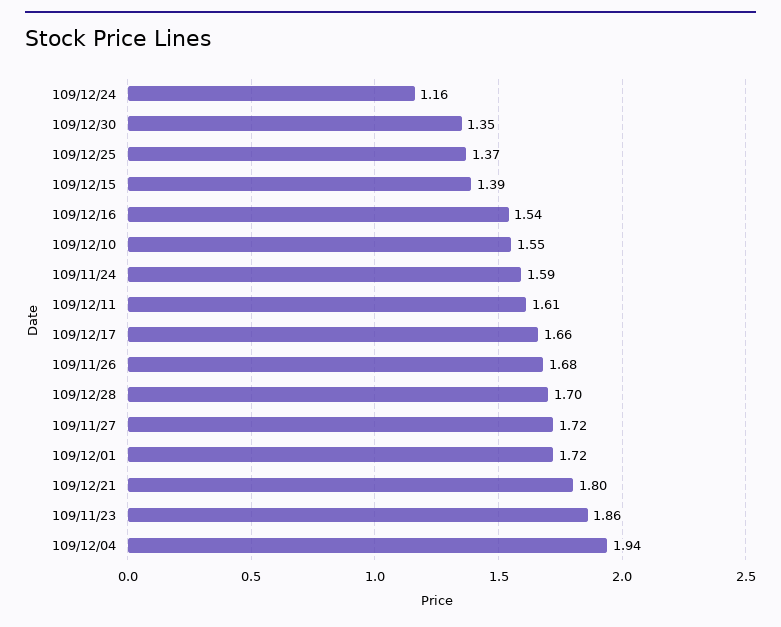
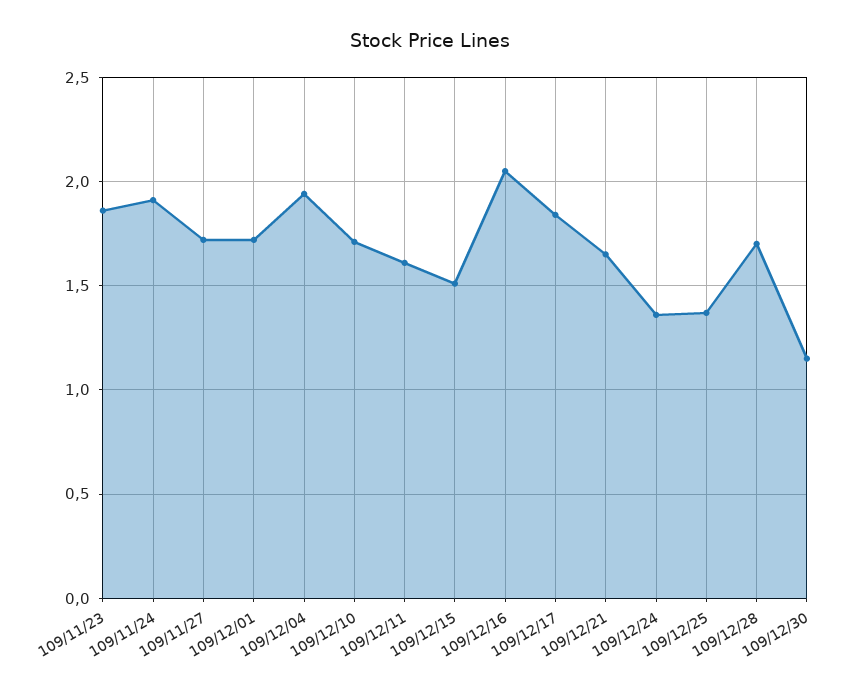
  {
-   "109/12/24": 1.16,
+   "109/12/24": 1.35,
-   "109/12/30": 1.35,
+   "109/12/30": 1.15,
    "109/12/25": 1.37,
-   "109/12/15": 1.39,
+   "109/12/15": 1.5,
-   "109/12/16": 1.54,
+   "109/12/16": 2.05,
-   "109/12/10": 1.55,
+   "109/12/10": 1.7,
-   "109/11/24": 1.59,
+   "109/11/24": 1.9,
    "109/12/11": 1.61,
-   "109/12/17": 1.66,
+   "109/12/17": 1.85,
-   "109/11/26": 1.68,
    "109/12/28": 1.7,
    "109/11/27": 1.72,
    "109/12/01": 1.72,
-   "109/12/21": 1.8,
+   "109/12/21": 1.65,
    "109/11/23": 1.86,
    "109/12/04": 1.94
  }

